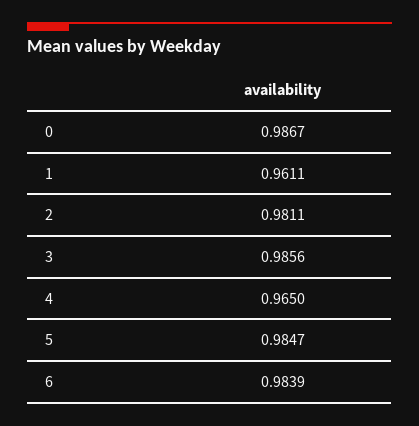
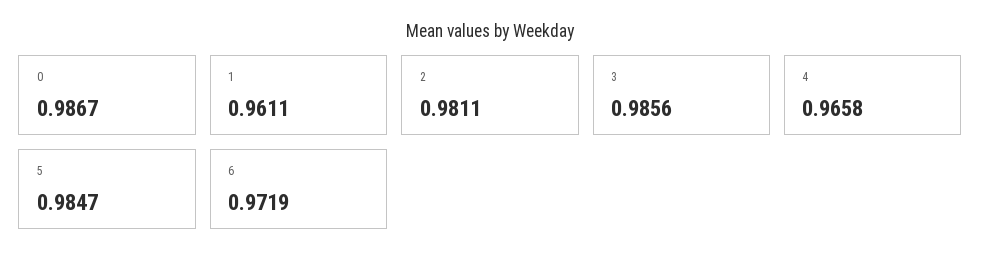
  {
    "0": 0.9867,
    "1": 0.9611,
    "2": 0.9811,
    "3": 0.9856,
-   "4": 0.965,
+   "4": 0.9658,
    "5": 0.9847,
-   "6": 0.9839
+   "6": 0.9719
  }

